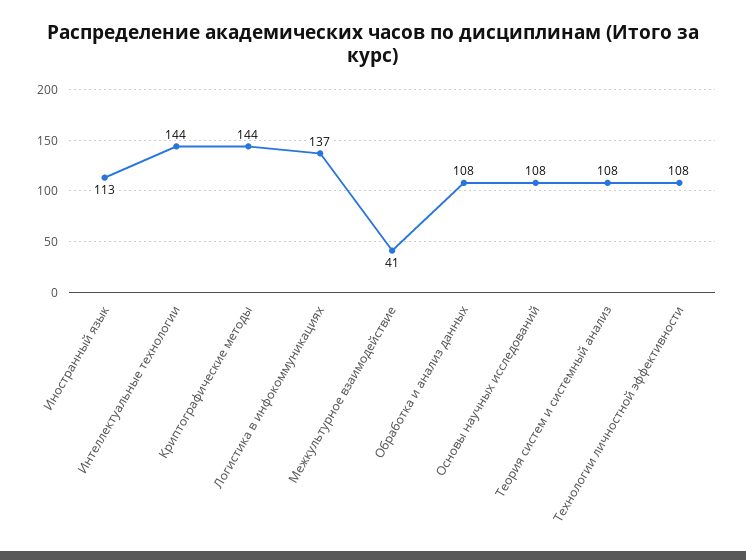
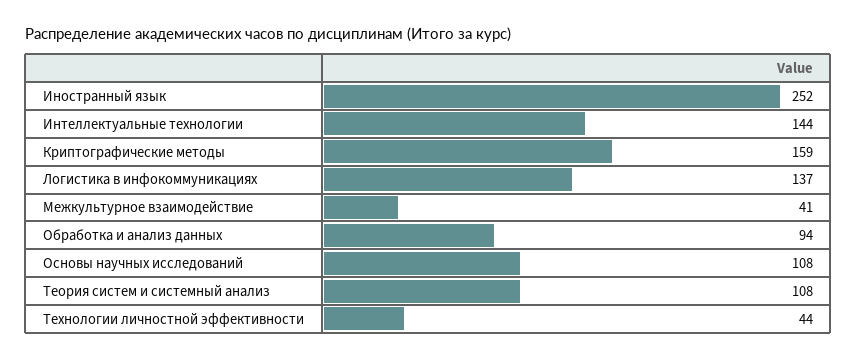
  {
-   "Иностранный язык": 113,
+   "Иностранный язык": 252,
    "Интеллектуальные технологии": 144,
-   "Криптографические методы": 144,
+   "Криптографические методы": 159,
    "Логистика в инфокоммуникациях": 137,
    "Межкультурное взаимодействие": 41,
-   "Обработка и анализ данных": 108,
+   "Обработка и анализ данных": 94,
    "Основы научных исследований": 108,
    "Теория систем и системный анализ": 108,
-   "Технологии личностной эффективности": 108
+   "Технологии личностной эффективности": 44
  }

